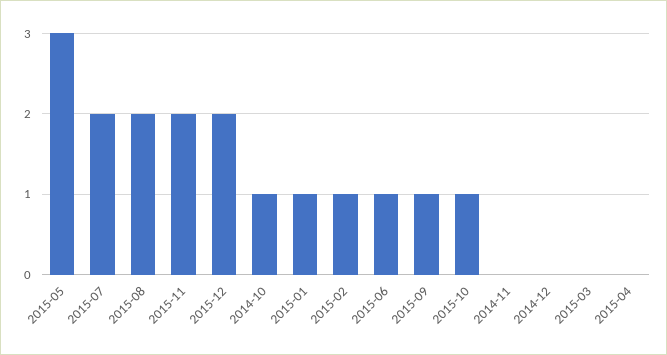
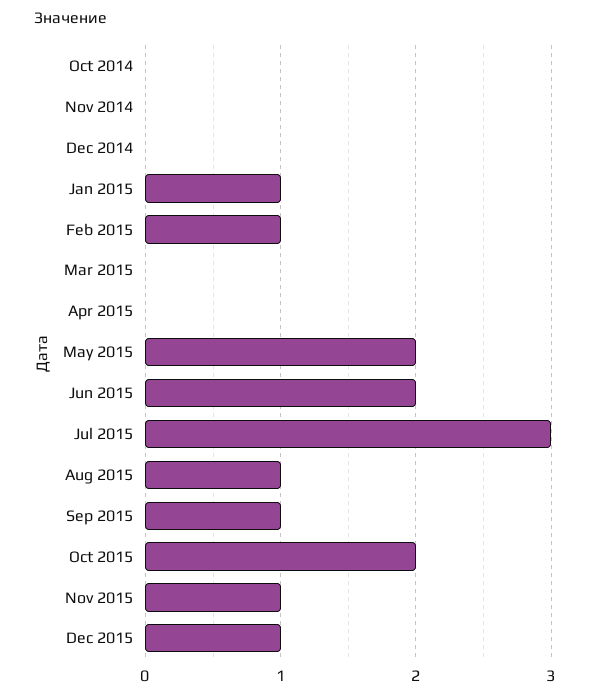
  {
-   "2015-05": 3,
+   "2015-05": 2,
-   "2015-07": 2,
+   "2015-07": 3,
-   "2015-08": 2,
+   "2015-08": 1,
-   "2015-11": 2,
+   "2015-11": 1,
-   "2015-12": 2,
+   "2015-12": 1,
-   "2014-10": 1,
+   "2014-10": 0,
    "2015-01": 1,
    "2015-02": 1,
-   "2015-06": 1,
+   "2015-06": 2,
    "2015-09": 1,
-   "2015-10": 1,
+   "2015-10": 2,
    "2014-11": 0,
    "2014-12": 0,
    "2015-03": 0,
    "2015-04": 0
  }

